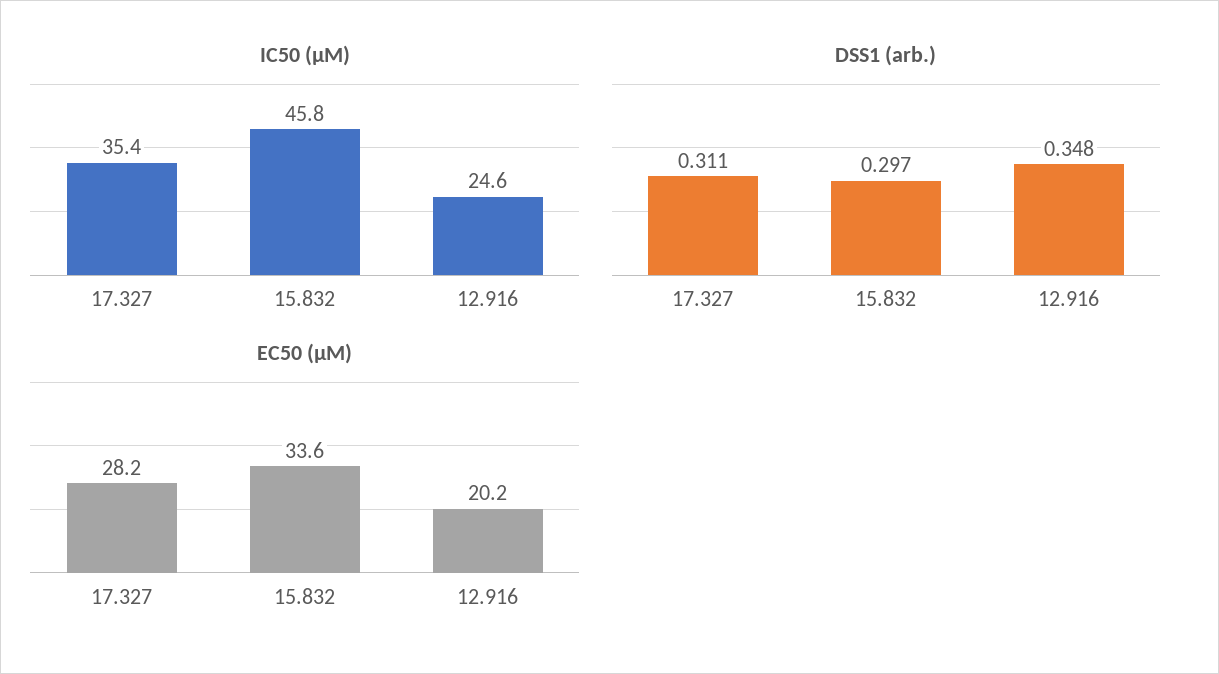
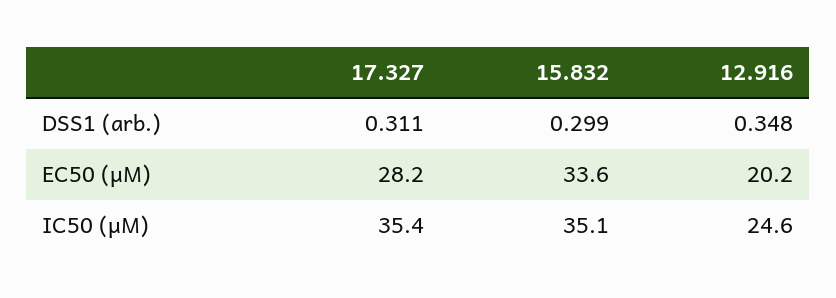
  {
    "IC50 (µM)": {
      "17.327": 35.4,
-     "15.832": 45.8,
+     "15.832": 35.1,
      "12.916": 24.6
    },
    "DSS1 (arb.)": {
      "17.327": 0.311,
-     "15.832": 0.297,
+     "15.832": 0.299,
      "12.916": 0.348
    },
    "EC50 (µM)": {
      "17.327": 28.2,
      "15.832": 33.6,
      "12.916": 20.2
    }
  }

